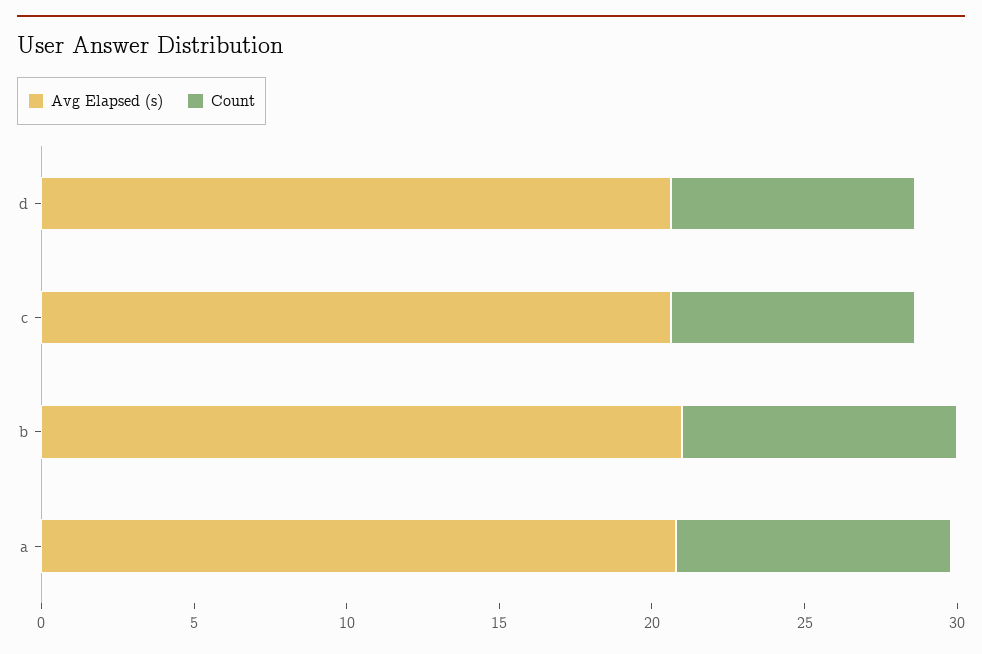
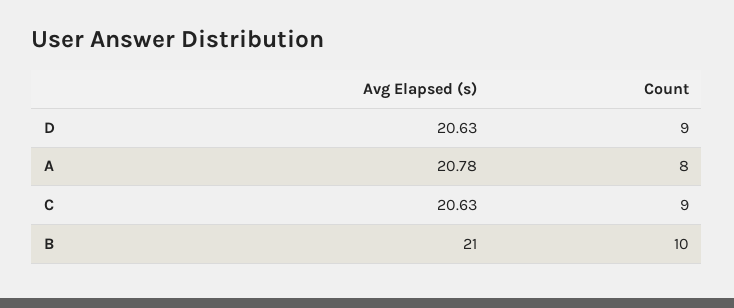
  {
    "Avg Elapsed (s)": {
      "d": 20.63,
      "c": 20.63,
      "b": 21,
      "a": 20.78
    },
    "Count": {
-     "d": 8,
+     "d": 9,
-     "c": 8,
+     "c": 9,
-     "b": 9,
+     "b": 10,
-     "a": 9
+     "a": 8
    }
  }

